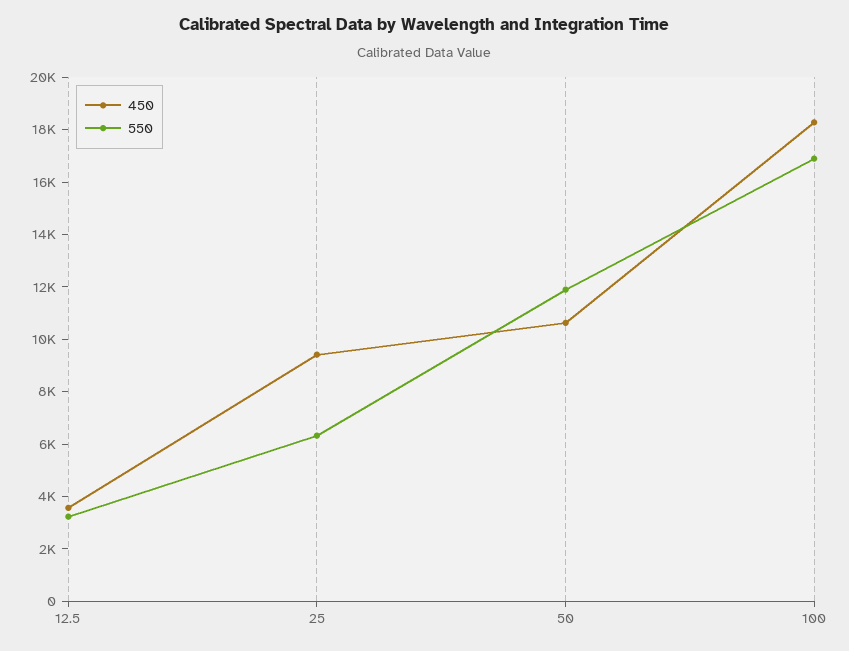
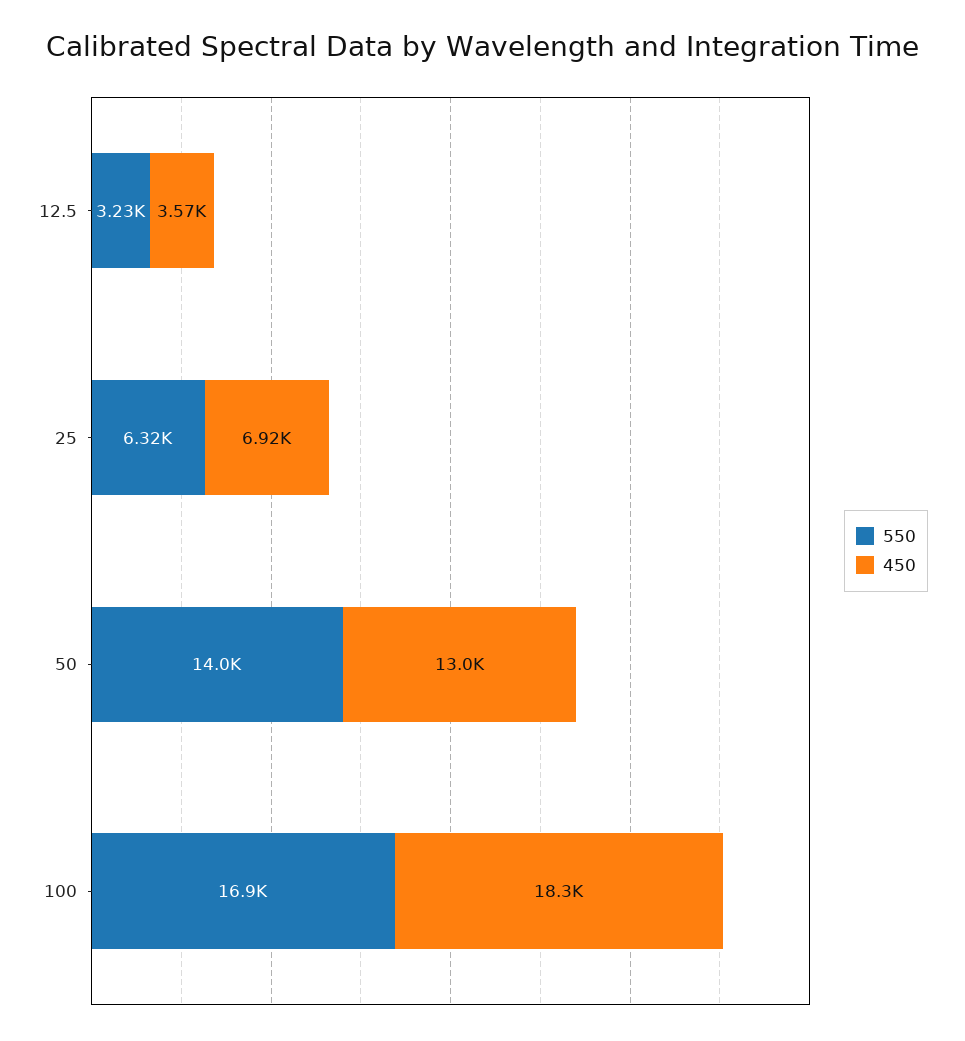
  {
    "450": {
      "12.5": 3570,
-     "25": 9500,
+     "25": 6920,
-     "50": 10500,
+     "50": 13000,
      "100": 18300
    },
    "550": {
      "12.5": 3230,
      "25": 6320,
-     "50": 12000,
+     "50": 14000,
      "100": 16900
    }
  }

